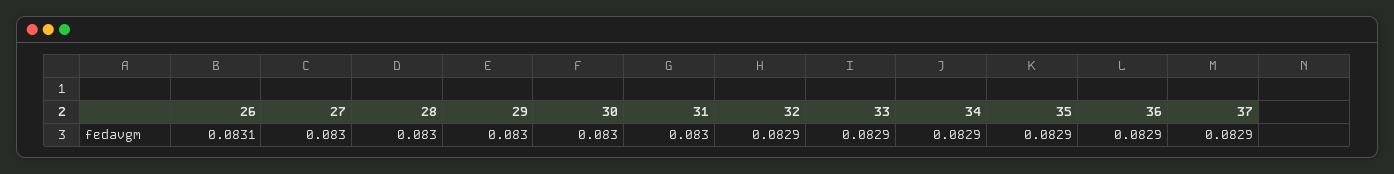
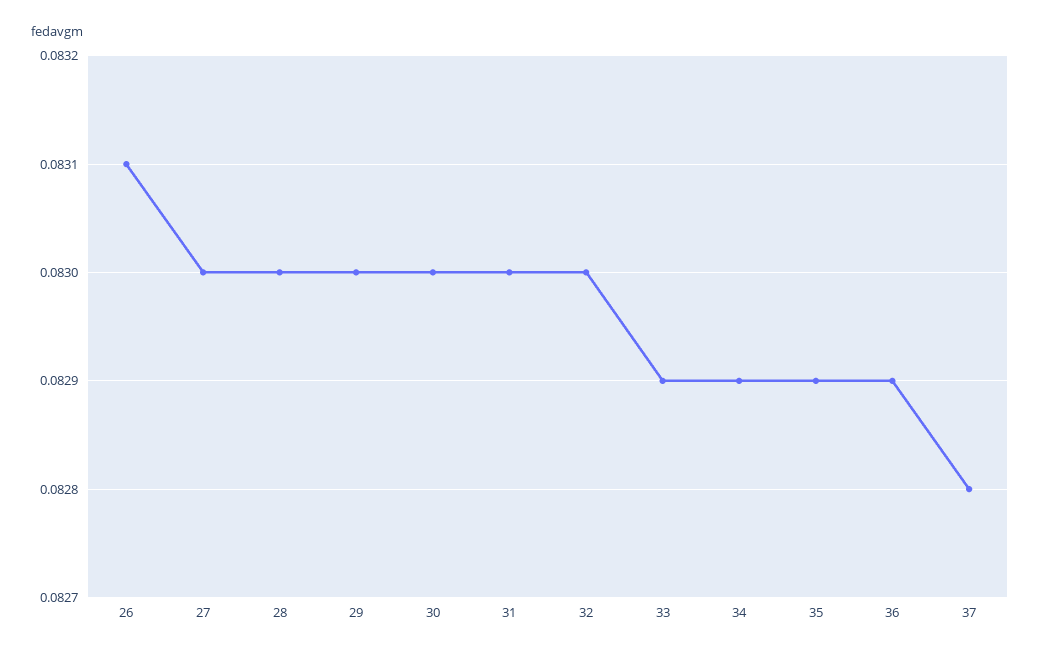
  {
    "26": 0.0831,
    "27": 0.083,
    "28": 0.083,
    "29": 0.083,
    "30": 0.083,
    "31": 0.083,
-   "32": 0.0829,
+   "32": 0.083,
    "33": 0.0829,
    "34": 0.0829,
    "35": 0.0829,
    "36": 0.0829,
-   "37": 0.0829
+   "37": 0.0828
  }

